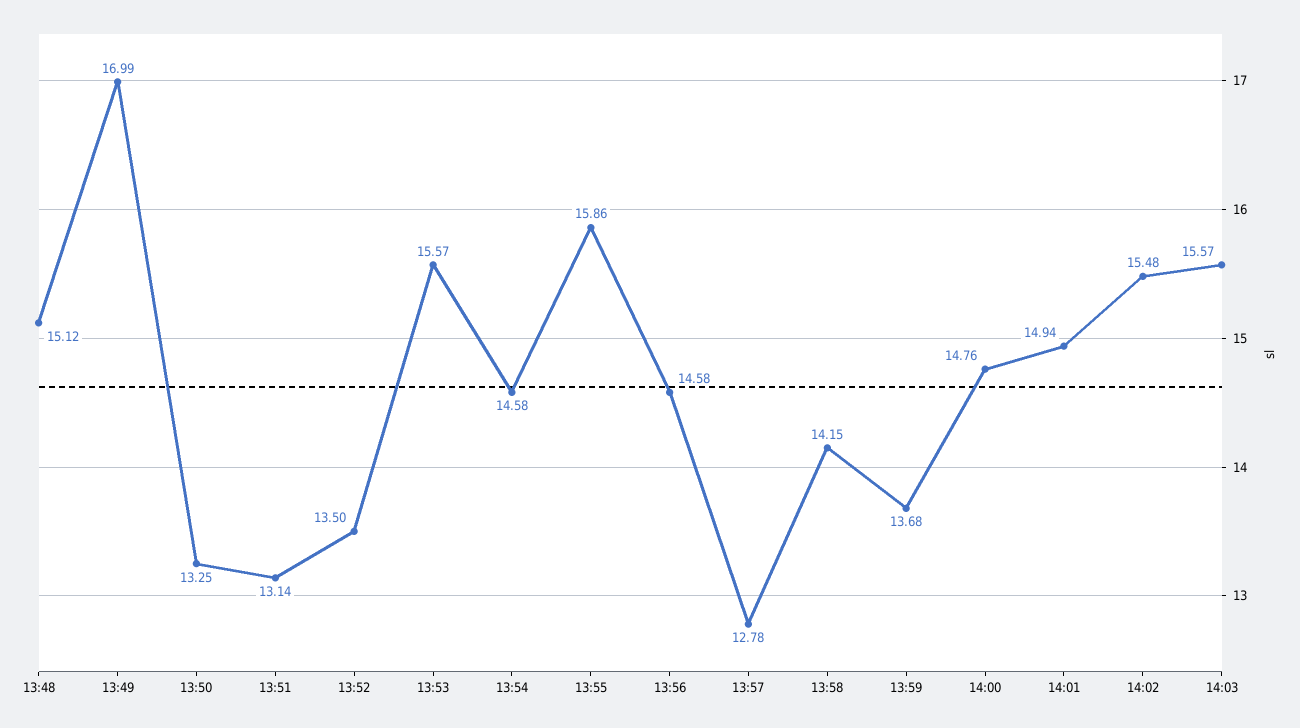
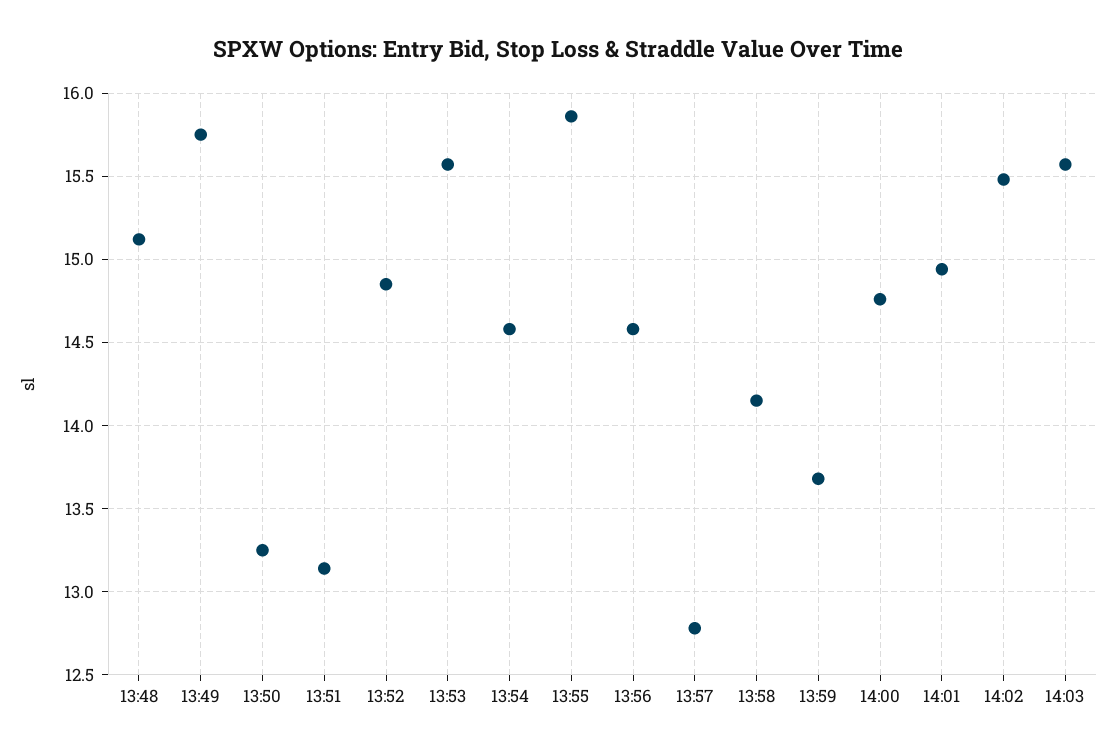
  {
    "13:48": 15.12,
-   "13:49": 16.99,
+   "13:49": 15.75,
    "13:50": 13.25,
    "13:51": 13.14,
-   "13:52": 13.5,
+   "13:52": 14.85,
    "13:53": 15.57,
    "13:54": 14.58,
    "13:55": 15.86,
    "13:56": 14.58,
    "13:57": 12.78,
    "13:58": 14.15,
    "13:59": 13.68,
    "14:00": 14.76,
    "14:01": 14.94,
    "14:02": 15.48,
    "14:03": 15.57
  }

